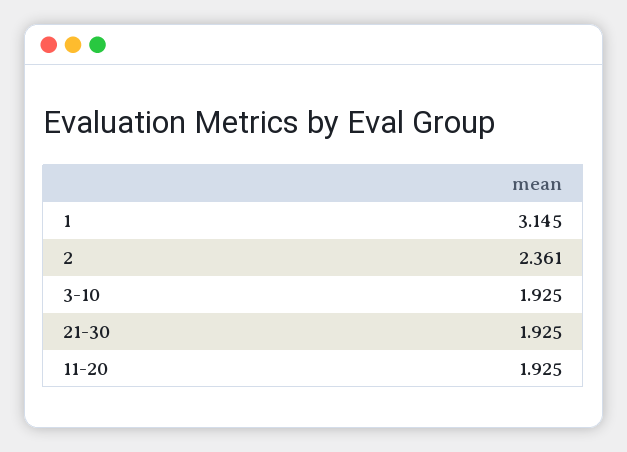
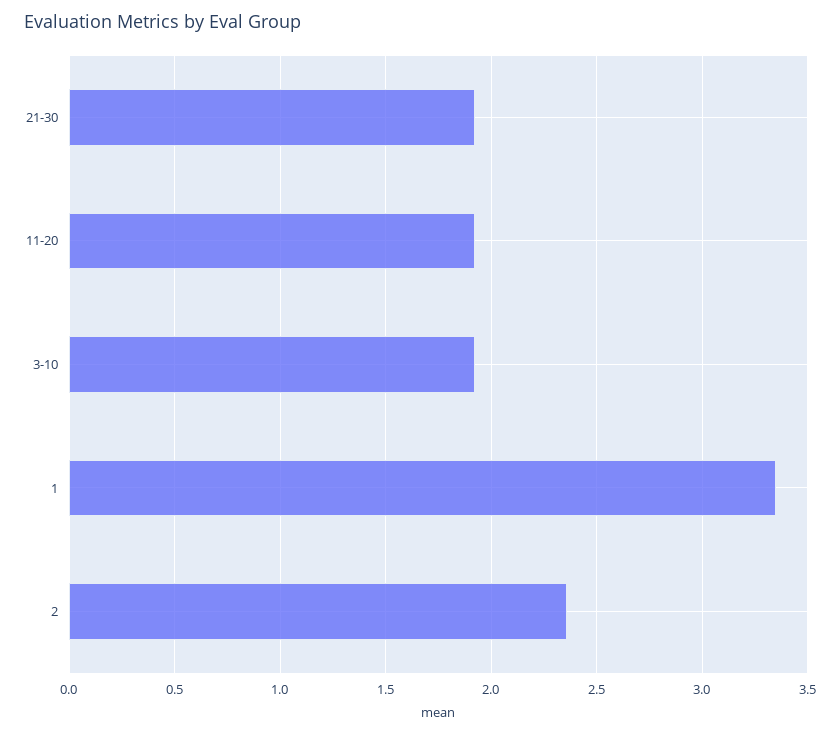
  {
-   "1": 3.145,
+   "1": 3.35,
    "2": 2.361,
    "3-10": 1.925,
    "21-30": 1.925,
    "11-20": 1.925
  }

